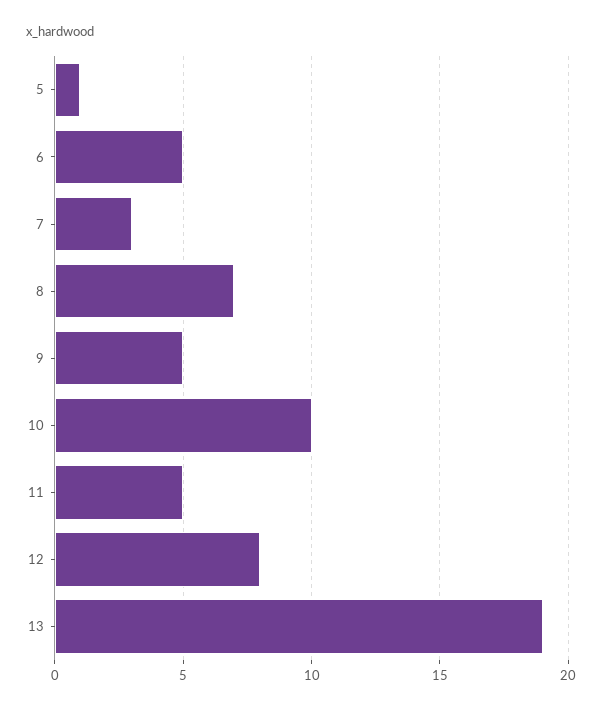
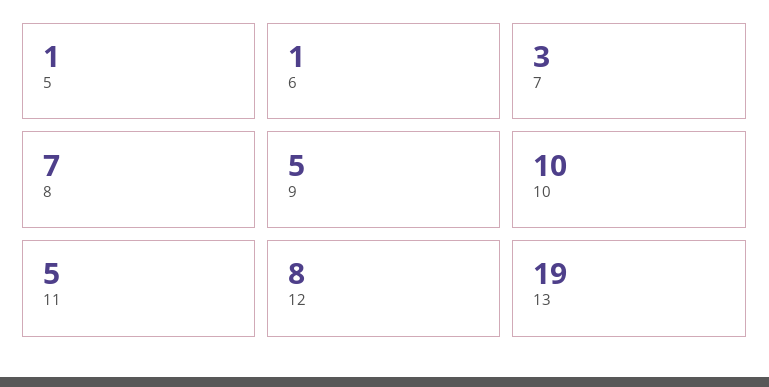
  {
    "5": 1,
-   "6": 5,
+   "6": 1,
    "7": 3,
    "8": 7,
    "9": 5,
    "10": 10,
    "11": 5,
    "12": 8,
    "13": 19
  }

